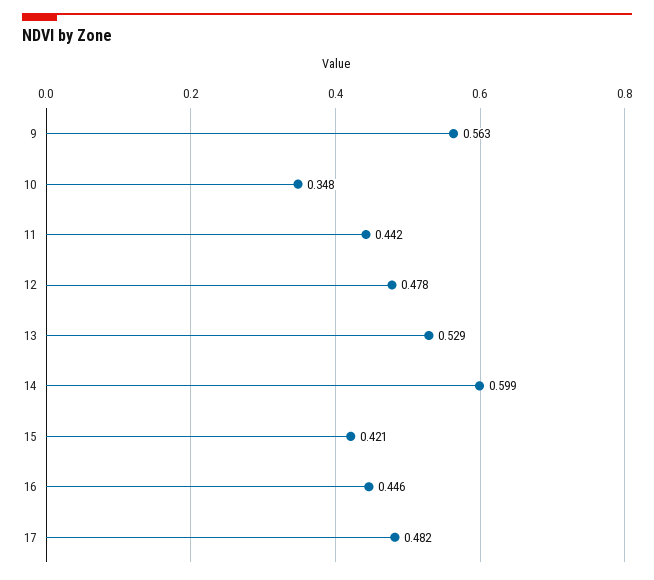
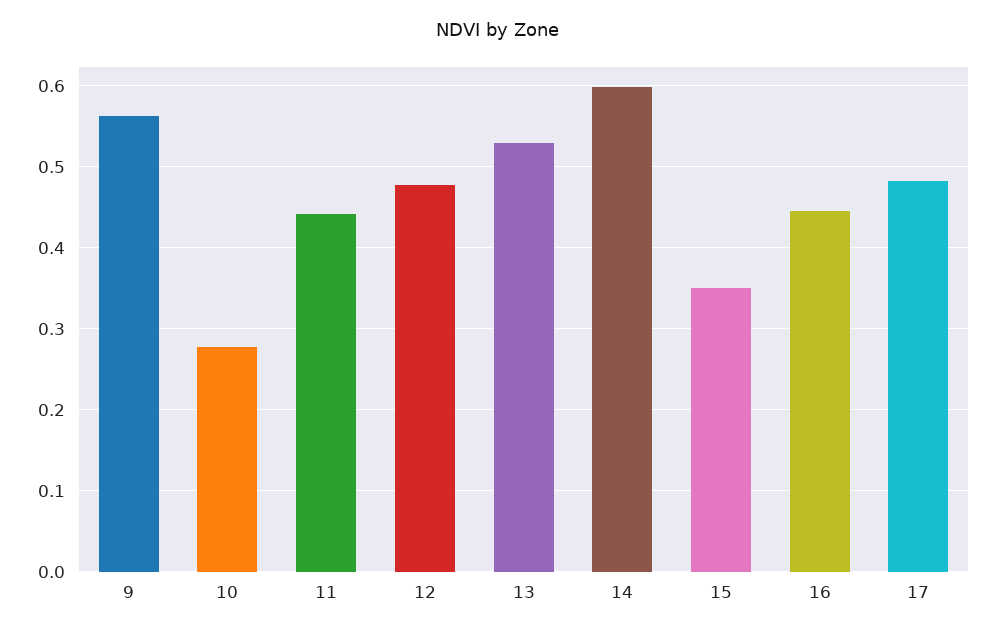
  {
    "9": 0.563,
-   "10": 0.348,
+   "10": 0.28,
    "11": 0.442,
    "12": 0.478,
    "13": 0.529,
    "14": 0.599,
-   "15": 0.421,
+   "15": 0.35,
    "16": 0.446,
    "17": 0.482
  }

